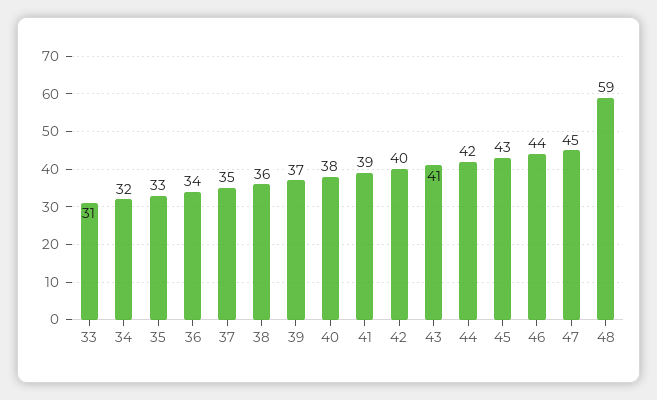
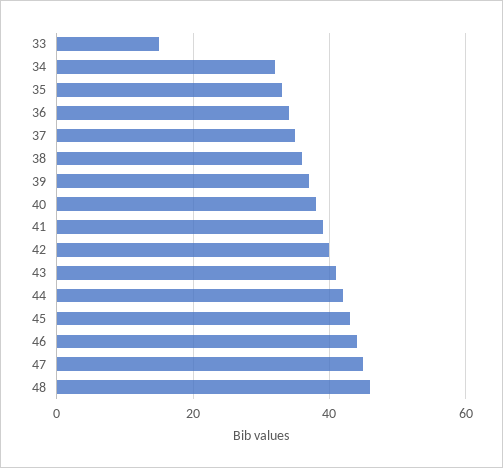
  {
-   "33": 31,
+   "33": 15,
    "34": 32,
    "35": 33,
    "36": 34,
    "37": 35,
    "38": 36,
    "39": 37,
    "40": 38,
    "41": 39,
    "42": 40,
    "43": 41,
    "44": 42,
    "45": 43,
    "46": 44,
    "47": 45,
-   "48": 59
+   "48": 45
  }

